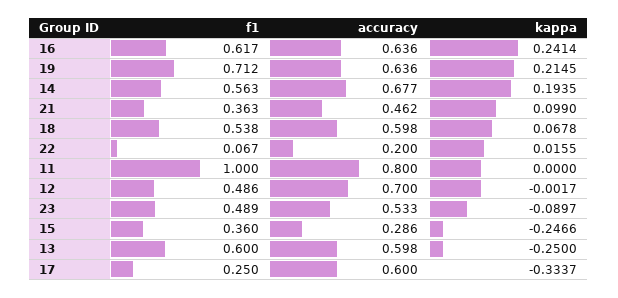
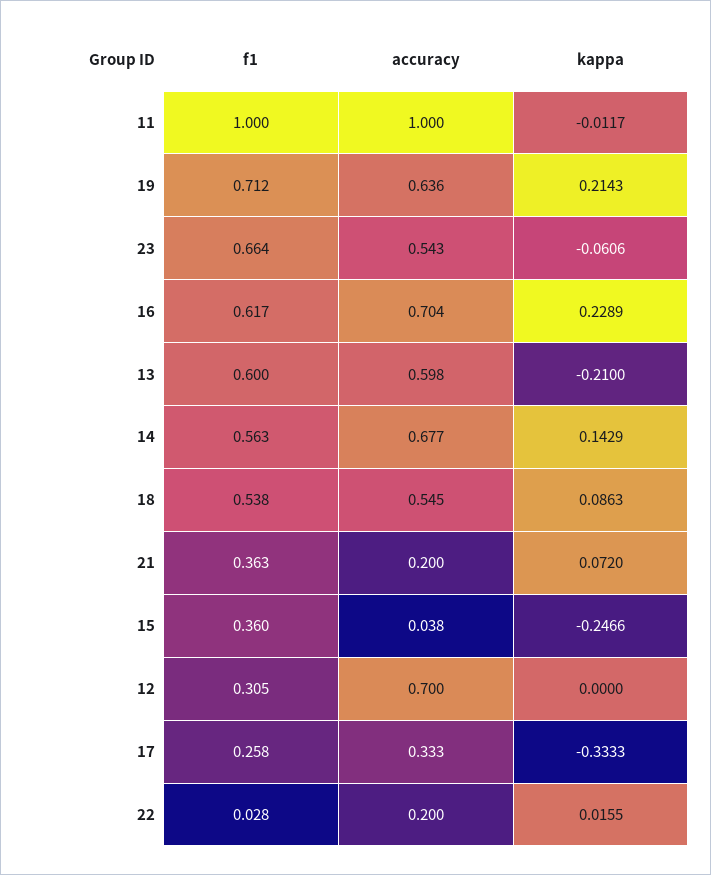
  {
    "f1": {
      "16": 0.617,
      "19": 0.712,
      "14": 0.563,
      "21": 0.363,
      "18": 0.538,
-     "22": 0.067,
+     "22": 0.028,
      "11": 1,
-     "12": 0.486,
+     "12": 0.305,
-     "23": 0.489,
+     "23": 0.664,
      "15": 0.36,
      "13": 0.6,
-     "17": 0.25
+     "17": 0.258
    },
    "accuracy": {
-     "16": 0.636,
+     "16": 0.704,
      "19": 0.636,
      "14": 0.677,
-     "21": 0.462,
+     "21": 0.2,
-     "18": 0.598,
+     "18": 0.545,
      "22": 0.2,
-     "11": 0.8,
+     "11": 1,
      "12": 0.7,
-     "23": 0.533,
+     "23": 0.543,
-     "15": 0.286,
+     "15": 0.038,
      "13": 0.598,
-     "17": 0.6
+     "17": 0.333
    },
    "kappa": {
-     "16": 0.2414,
+     "16": 0.2289,
-     "19": 0.2145,
+     "19": 0.2143,
-     "14": 0.1935,
+     "14": 0.1429,
-     "21": 0.099,
+     "21": 0.072,
-     "18": 0.0678,
+     "18": 0.0863,
      "22": 0.0155,
-     "11": 0,
+     "11": -0.0117,
-     "12": -0.0017,
+     "12": 0,
-     "23": -0.0897,
+     "23": -0.0606,
      "15": -0.2466,
-     "13": -0.25,
+     "13": -0.21,
-     "17": -0.3337
+     "17": -0.3333
    }
  }

